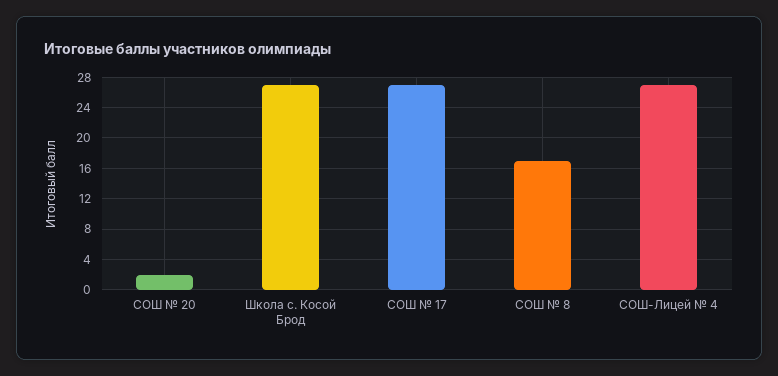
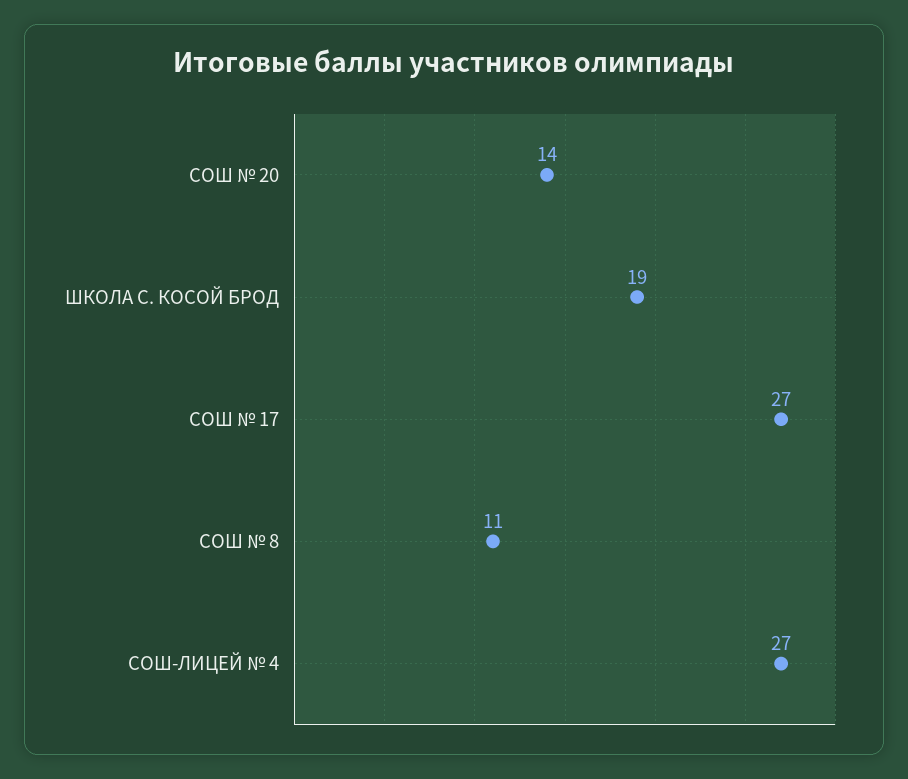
  {
-   "СОШ № 20": 2,
+   "СОШ № 20": 14,
-   "Школа с. Косой Брод": 27,
+   "Школа с. Косой Брод": 19,
    "СОШ № 17": 27,
-   "СОШ № 8": 17,
+   "СОШ № 8": 11,
    "СОШ-Лицей № 4": 27
  }

